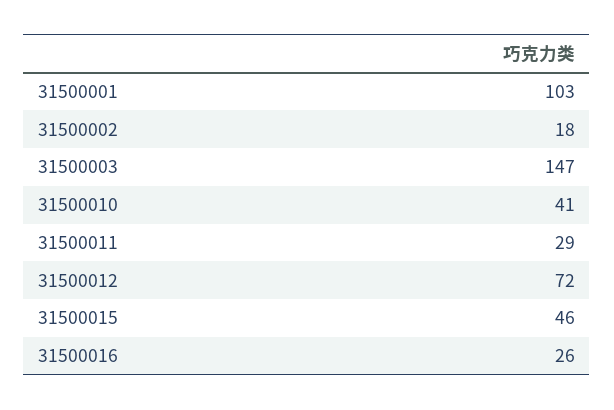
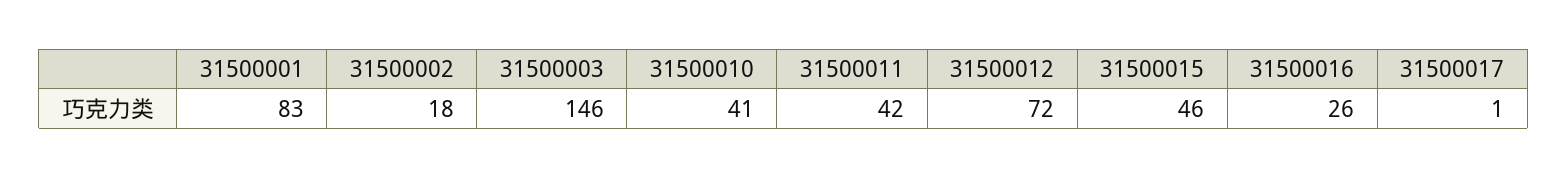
  {
-   "31500001": 103,
+   "31500001": 83,
    "31500002": 18,
-   "31500003": 147,
+   "31500003": 146,
    "31500010": 41,
-   "31500011": 29,
+   "31500011": 42,
    "31500012": 72,
    "31500015": 46,
-   "31500016": 26
+   "31500016": 26,
+   "31500017": 1
  }

